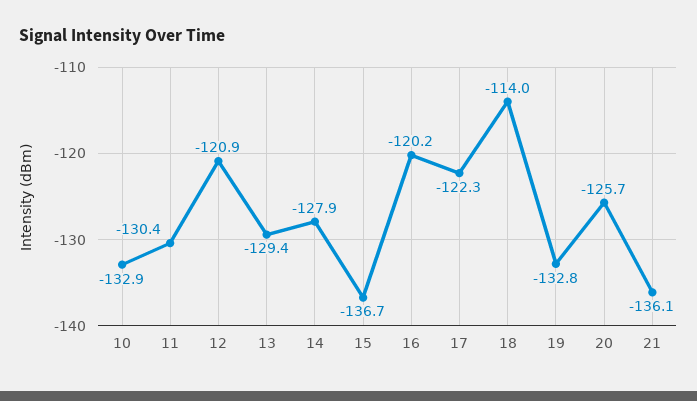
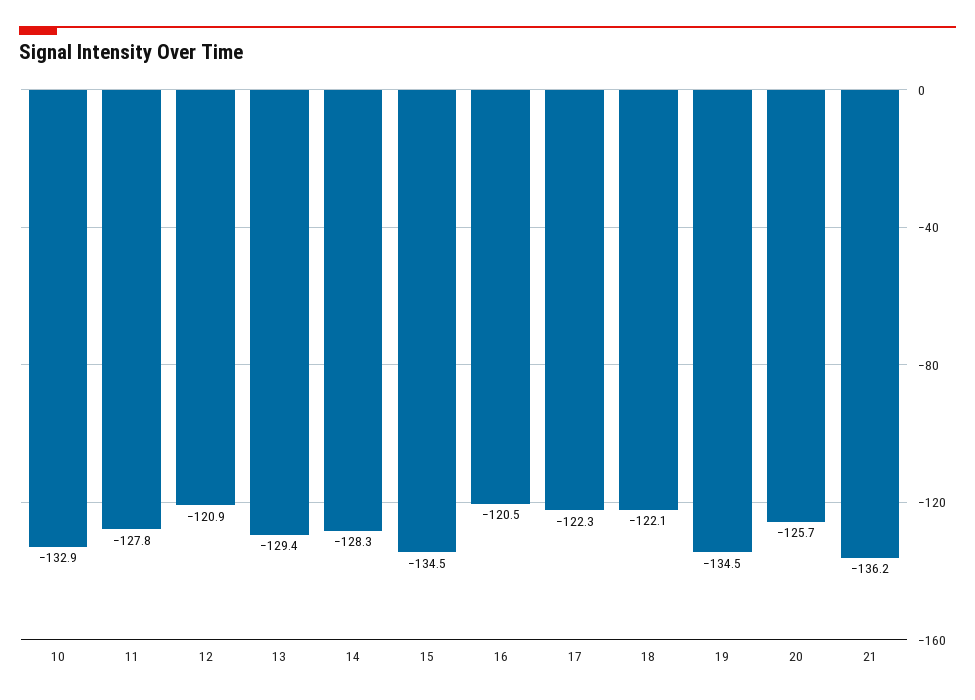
  {
    "10": -132.9,
-   "11": -130.4,
+   "11": -127.8,
    "12": -120.9,
    "13": -129.4,
-   "14": -127.9,
+   "14": -128.3,
-   "15": -136.7,
+   "15": -134.5,
-   "16": -120.2,
+   "16": -120.5,
    "17": -122.3,
-   "18": -114,
+   "18": -122.1,
-   "19": -132.8,
+   "19": -134.5,
    "20": -125.7,
-   "21": -136.1
+   "21": -136.2
  }

